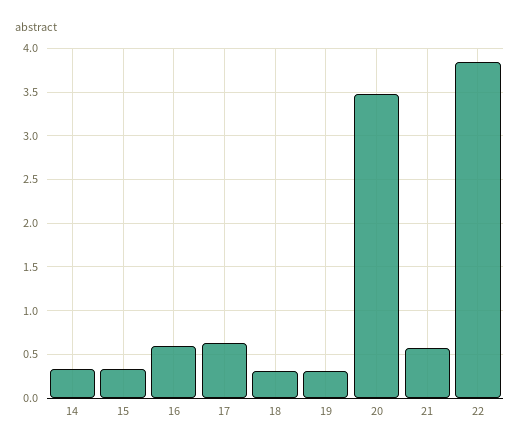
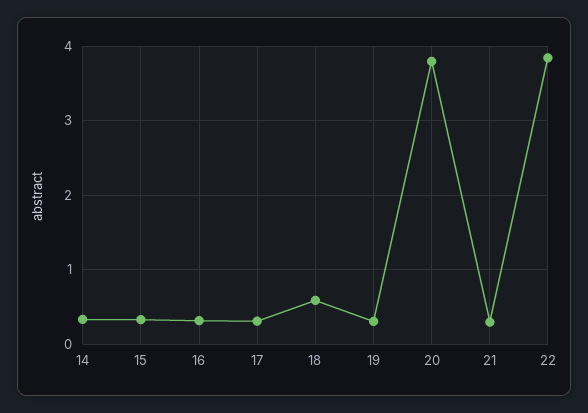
  {
    "14": 0.3,
    "15": 0.3,
-   "16": 0.6,
+   "16": 0.3,
-   "17": 0.6,
+   "17": 0.3,
-   "18": 0.3,
+   "18": 0.6,
    "19": 0.3,
-   "20": 3.5,
+   "20": 3.8,
-   "21": 0.6,
+   "21": 0.3,
    "22": 3.8
  }

